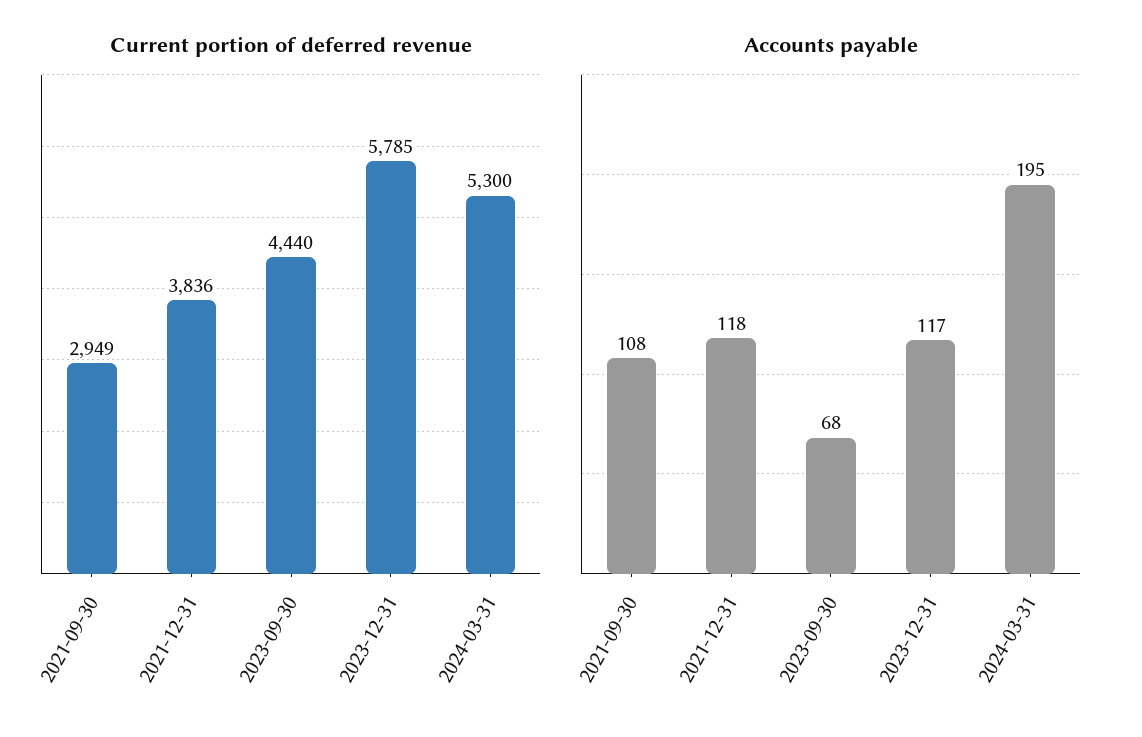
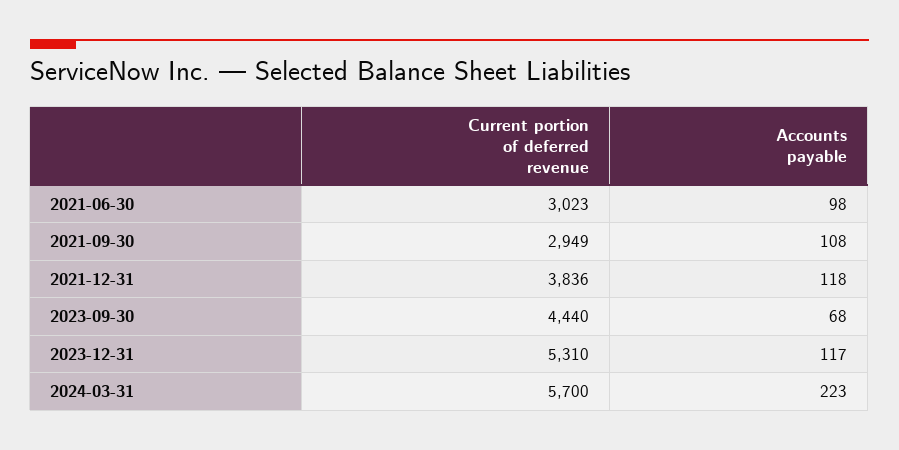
  {
    "Current portion of deferred revenue": {
      "2021-09-30": 2949,
      "2021-12-31": 3836,
      "2023-09-30": 4440,
-     "2023-12-31": 5785,
+     "2023-12-31": 5310,
-     "2024-03-31": 5300
+     "2024-03-31": 5700,
+     "2021-06-30": 3023
    },
    "Accounts payable": {
      "2021-09-30": 108,
      "2021-12-31": 118,
      "2023-09-30": 68,
      "2023-12-31": 117,
-     "2024-03-31": 195
+     "2024-03-31": 223,
+     "2021-06-30": 98
    }
  }

